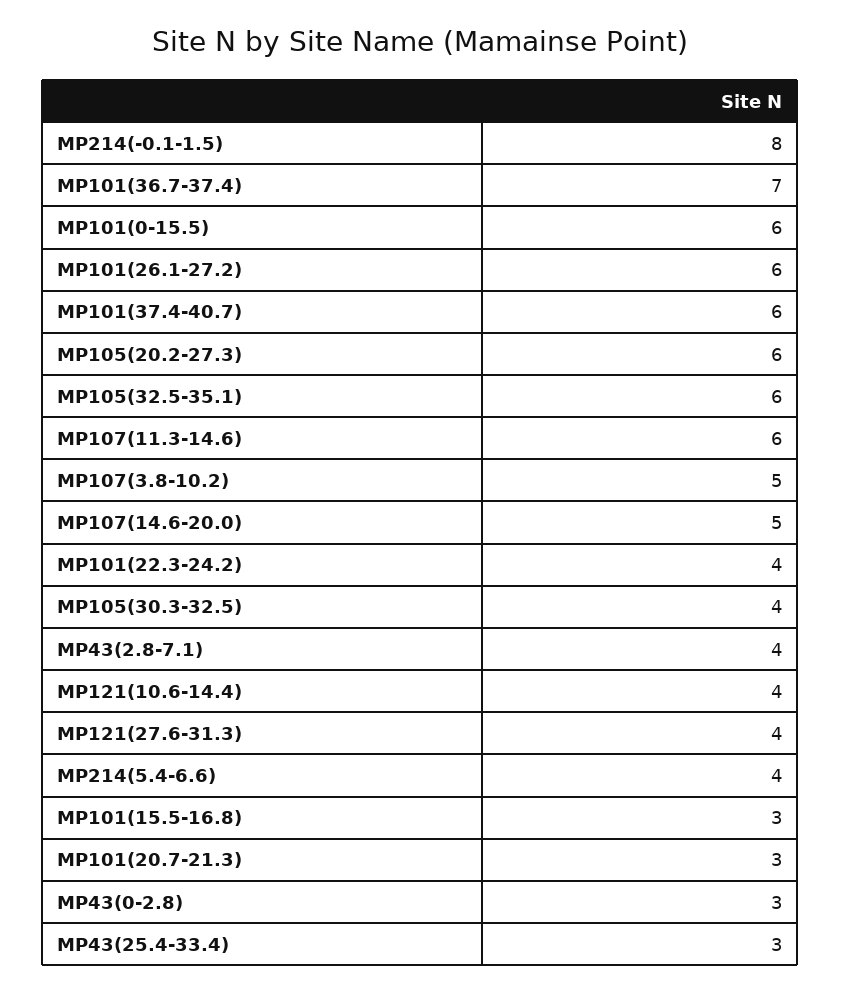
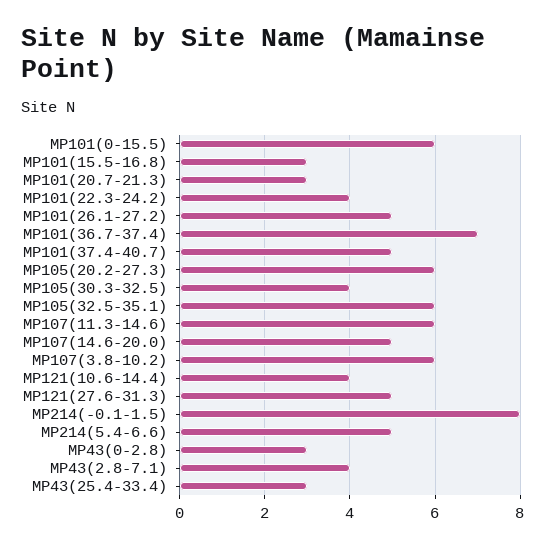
  {
    "MP214(-0.1-1.5)": 8,
    "MP101(36.7-37.4)": 7,
    "MP101(0-15.5)": 6,
-   "MP101(26.1-27.2)": 6,
+   "MP101(26.1-27.2)": 5,
-   "MP101(37.4-40.7)": 6,
+   "MP101(37.4-40.7)": 5,
    "MP105(20.2-27.3)": 6,
    "MP105(32.5-35.1)": 6,
    "MP107(11.3-14.6)": 6,
-   "MP107(3.8-10.2)": 5,
+   "MP107(3.8-10.2)": 6,
    "MP107(14.6-20.0)": 5,
    "MP101(22.3-24.2)": 4,
    "MP105(30.3-32.5)": 4,
    "MP43(2.8-7.1)": 4,
    "MP121(10.6-14.4)": 4,
-   "MP121(27.6-31.3)": 4,
+   "MP121(27.6-31.3)": 5,
-   "MP214(5.4-6.6)": 4,
+   "MP214(5.4-6.6)": 5,
    "MP101(15.5-16.8)": 3,
    "MP101(20.7-21.3)": 3,
    "MP43(0-2.8)": 3,
    "MP43(25.4-33.4)": 3
  }

